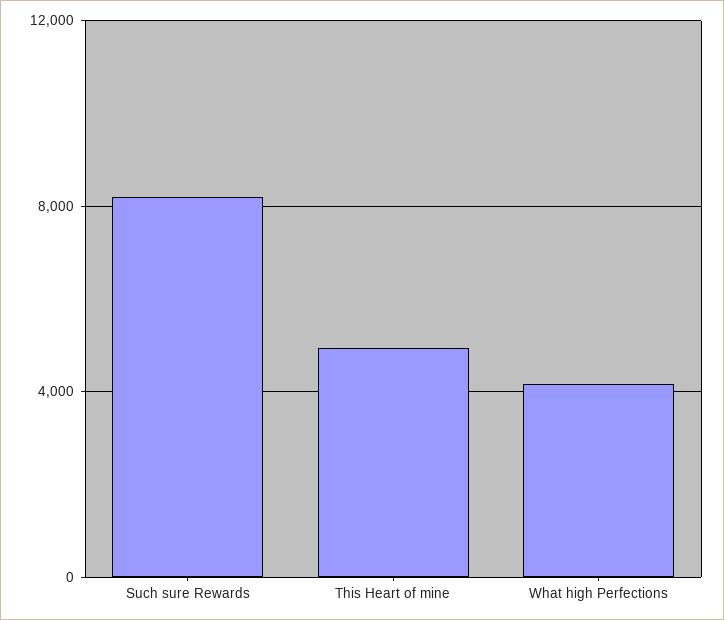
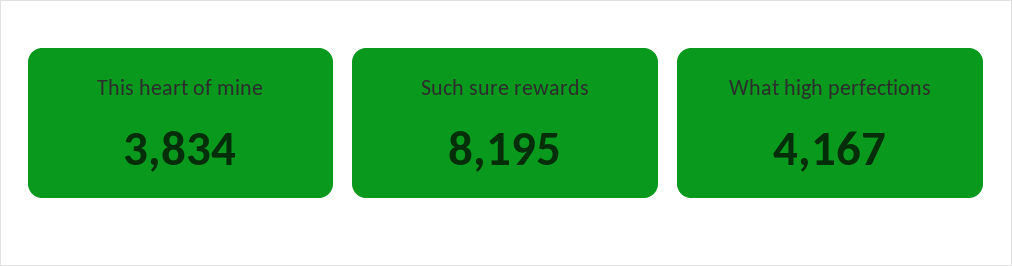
  {
    "Such sure Rewards": 8195,
-   "This Heart of mine": 5000,
+   "This Heart of mine": 3834,
    "What high Perfections": 4167
  }

